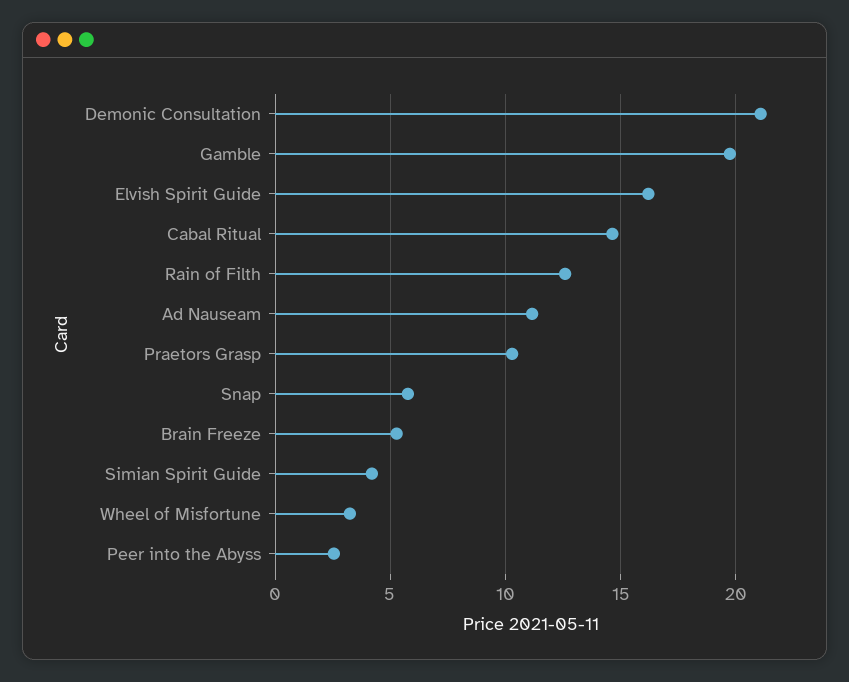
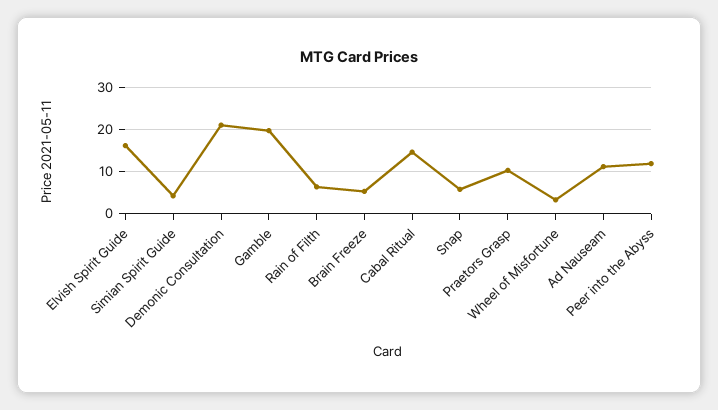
  {
    "Demonic Consultation": 21,
    "Gamble": 20,
    "Elvish Spirit Guide": 16,
    "Cabal Ritual": 14.5,
-   "Rain of Filth": 12.5,
+   "Rain of Filth": 6,
    "Ad Nauseam": 11,
    "Praetors Grasp": 10.5,
    "Snap": 6,
    "Brain Freeze": 5.5,
    "Simian Spirit Guide": 4,
    "Wheel of Misfortune": 3,
-   "Peer into the Abyss": 2.5
+   "Peer into the Abyss": 12
  }

